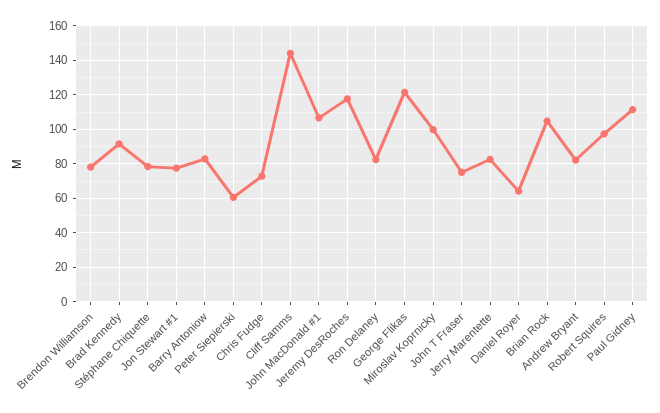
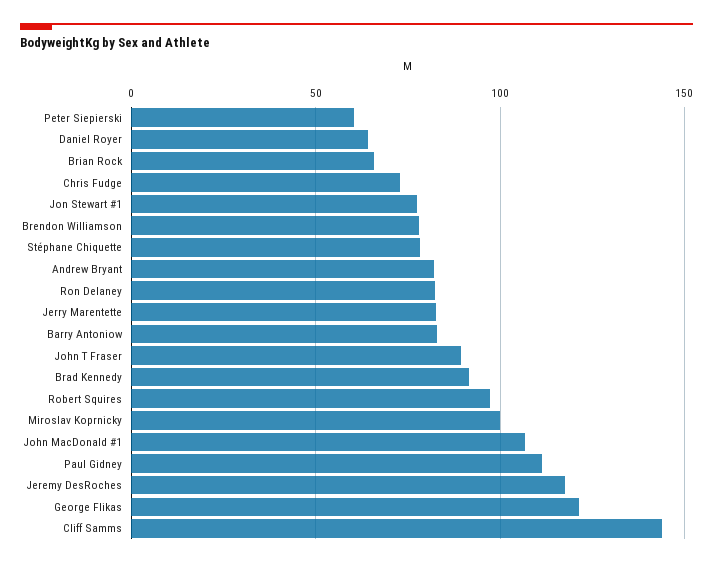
  {
    "Brendon Williamson": 80,
    "Brad Kennedy": 90,
    "Stéphane Chiquette": 80,
    "Jon Stewart #1": 80,
    "Barry Antoniow": 85,
    "Peter Siepierski": 60,
    "Chris Fudge": 75,
    "Cliff Samms": 145,
    "John MacDonald #1": 105,
    "Jeremy DesRoches": 120,
    "Ron Delaney": 80,
    "George Flikas": 120,
    "Miroslav Koprnicky": 100,
-   "John T Fraser": 75,
+   "John T Fraser": 90,
    "Jerry Marentette": 85,
    "Daniel Royer": 65,
-   "Brian Rock": 105,
+   "Brian Rock": 65,
    "Andrew Bryant": 80,
    "Robert Squires": 95,
    "Paul Gidney": 110
  }

